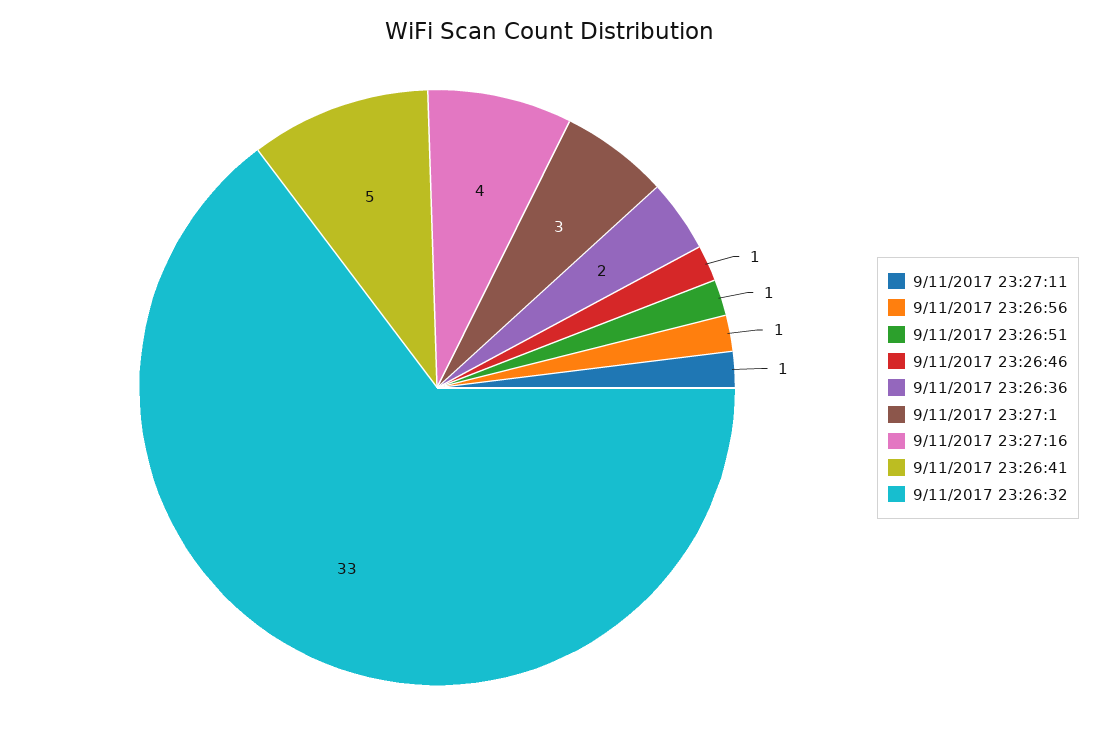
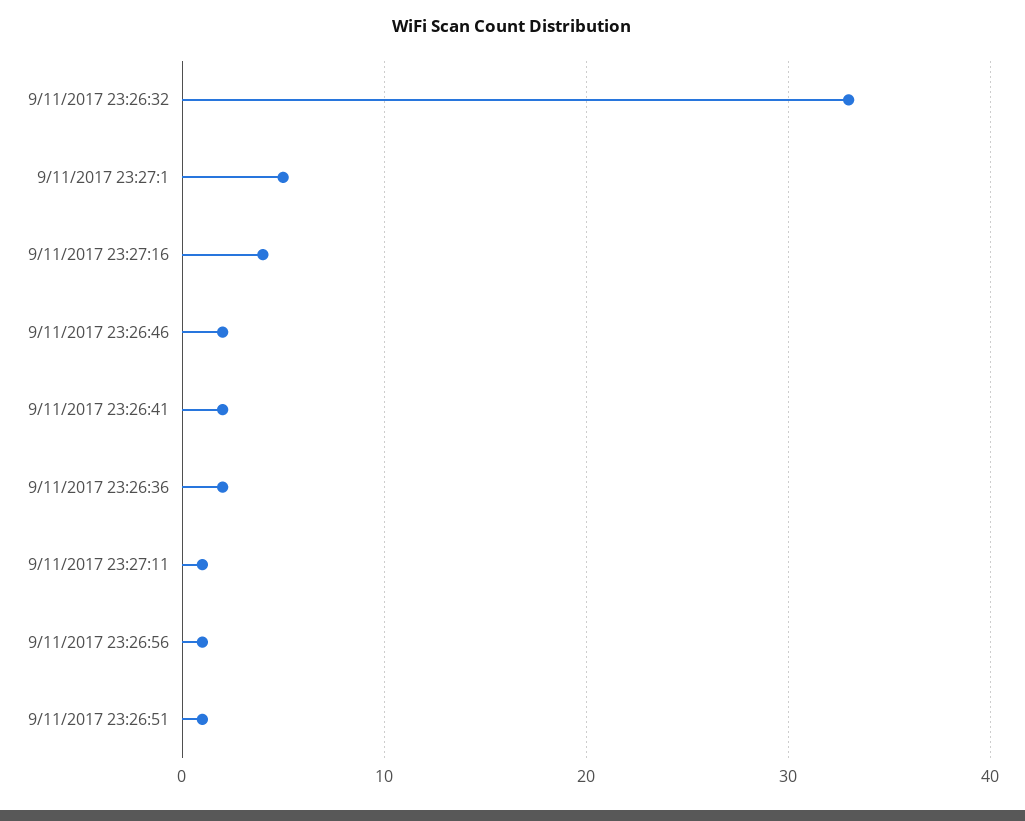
  {
    "9/11/2017 23:27:11": 1,
    "9/11/2017 23:26:56": 1,
    "9/11/2017 23:26:51": 1,
-   "9/11/2017 23:26:46": 1,
+   "9/11/2017 23:26:46": 2,
    "9/11/2017 23:26:36": 2,
-   "9/11/2017 23:27:1": 3,
+   "9/11/2017 23:27:1": 5,
    "9/11/2017 23:27:16": 4,
-   "9/11/2017 23:26:41": 5,
+   "9/11/2017 23:26:41": 2,
    "9/11/2017 23:26:32": 33
  }

